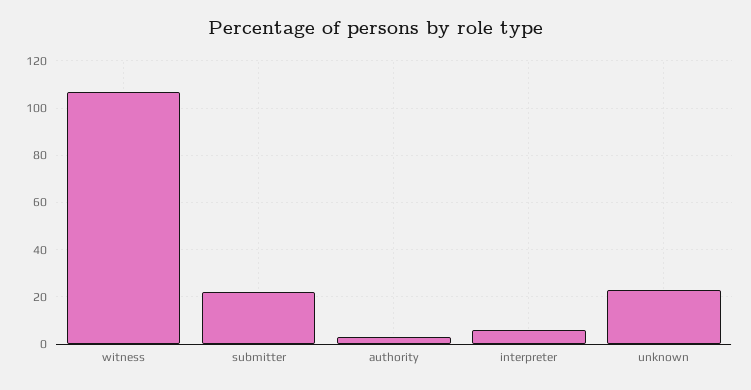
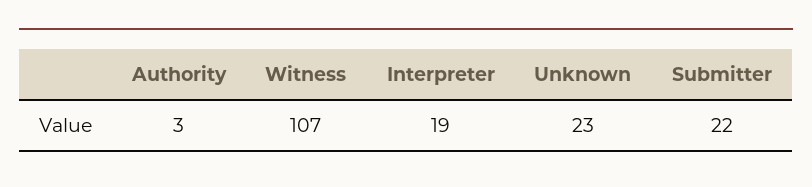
  {
    "witness": 107,
    "submitter": 22,
    "authority": 3,
-   "interpreter": 5,
+   "interpreter": 19,
    "unknown": 23
  }

